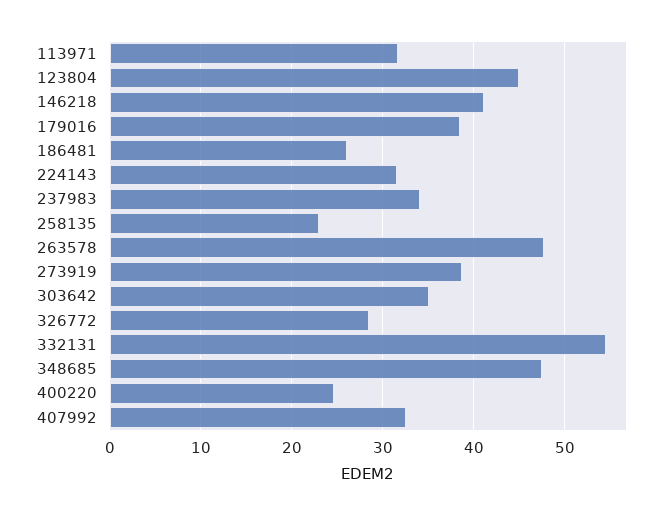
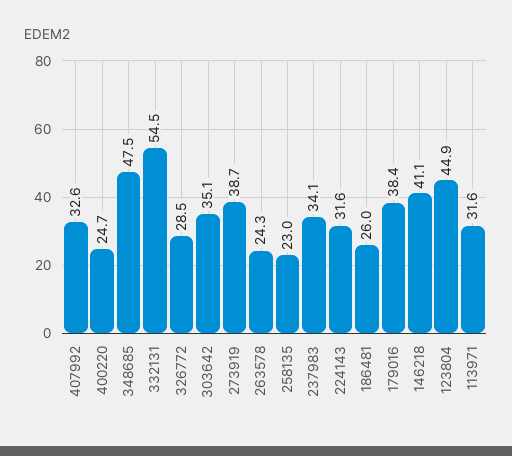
  {
    "113971": 31.6,
    "123804": 44.9,
    "146218": 41.1,
    "179016": 38.4,
    "186481": 26,
    "224143": 31.6,
    "237983": 34.1,
    "258135": 23,
-   "263578": 48,
+   "263578": 24.3,
    "273919": 38.7,
    "303642": 35.1,
    "326772": 28.5,
    "332131": 54.5,
    "348685": 47.5,
    "400220": 24.7,
    "407992": 32.6
  }

